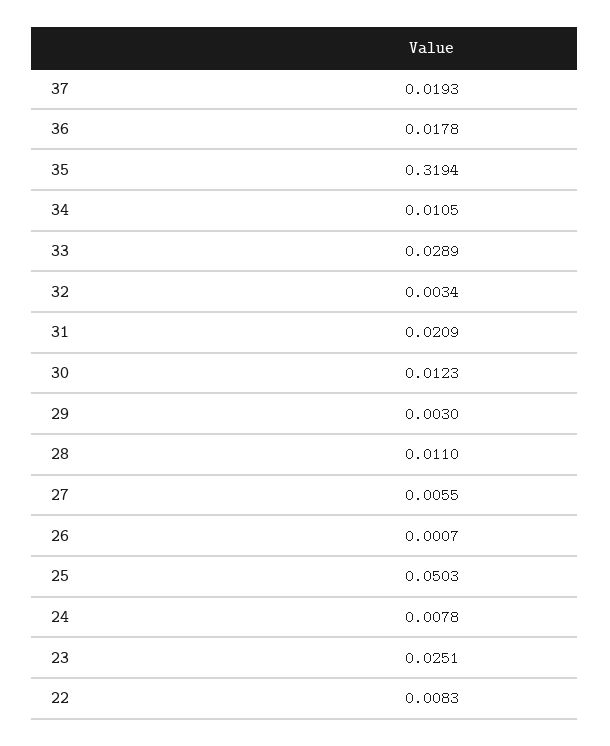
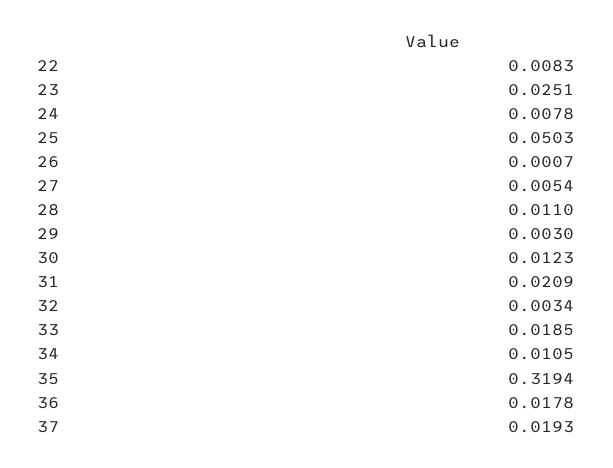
  {
    "37": 0.0193,
    "36": 0.0178,
    "35": 0.3194,
    "34": 0.0105,
-   "33": 0.0289,
+   "33": 0.0185,
    "32": 0.0034,
    "31": 0.0209,
    "30": 0.0123,
    "29": 0.003,
    "28": 0.011,
-   "27": 0.0055,
+   "27": 0.0054,
    "26": 0.0007,
    "25": 0.0503,
    "24": 0.0078,
    "23": 0.0251,
    "22": 0.0083
  }

